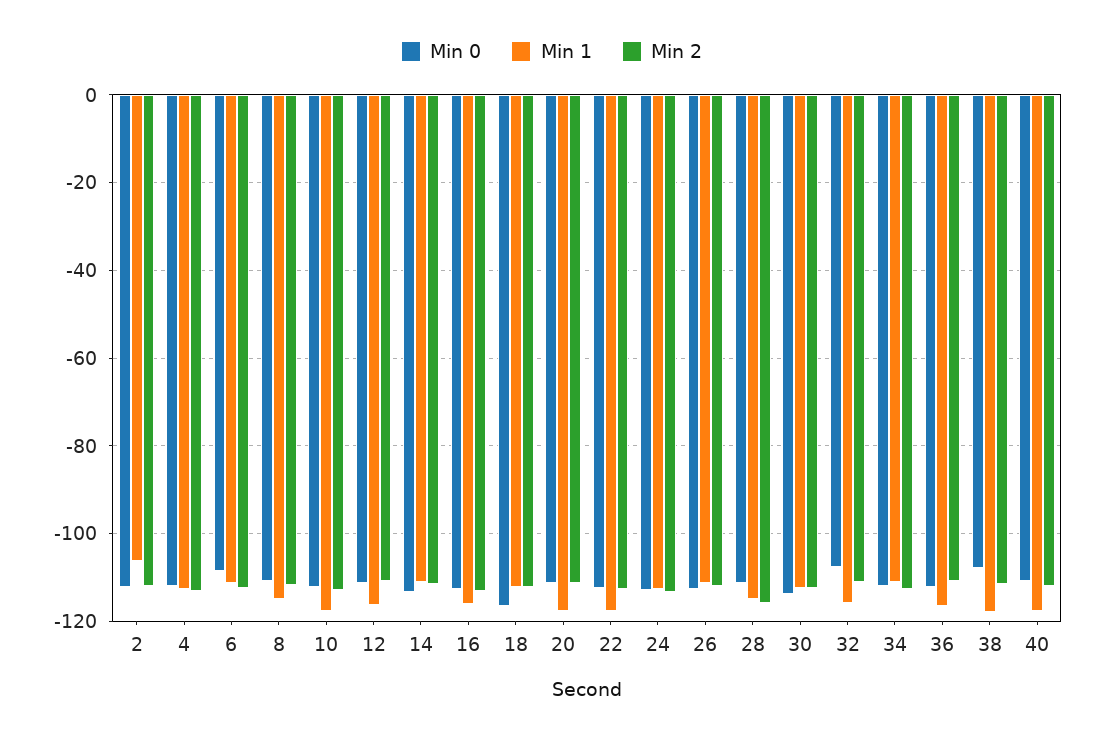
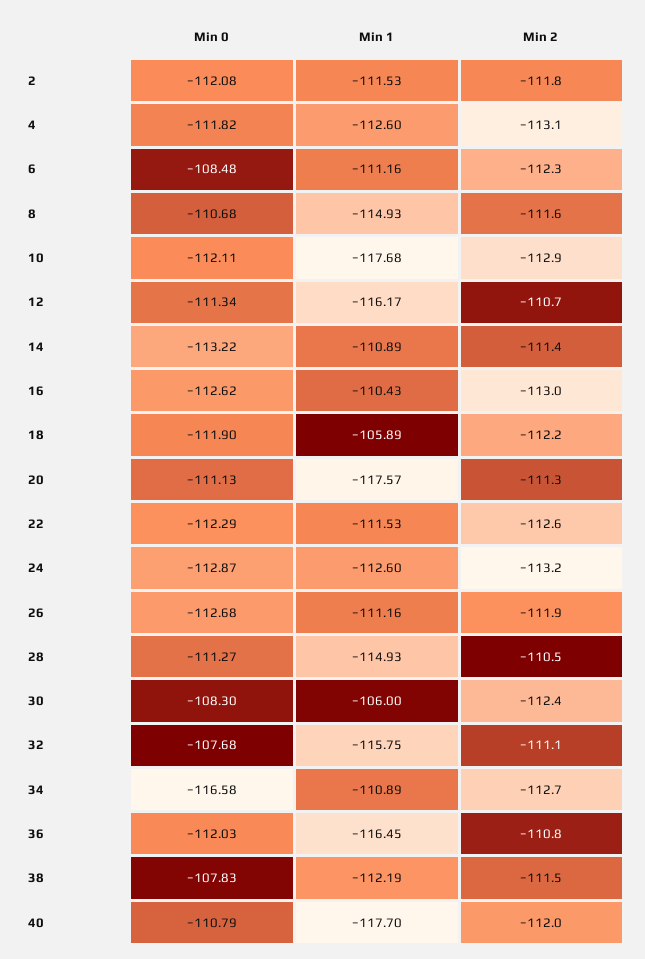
  {
    "Min 0": {
      "2": -112.08,
      "4": -111.82,
      "6": -108.48,
      "8": -110.68,
      "10": -112.11,
      "12": -111.34,
      "14": -113.22,
      "16": -112.62,
-     "18": -116,
+     "18": -111.9,
      "20": -111.13,
      "22": -112.29,
      "24": -112.87,
      "26": -112.68,
      "28": -111.27,
-     "30": -114,
+     "30": -108.3,
      "32": -107.68,
-     "34": -112,
+     "34": -116.58,
      "36": -112.03,
      "38": -107.83,
      "40": -110.79
    },
    "Min 1": {
-     "2": -106,
+     "2": -111.53,
      "4": -112.6,
      "6": -111.16,
      "8": -114.93,
      "10": -117.68,
      "12": -116.17,
      "14": -110.89,
-     "16": -116,
+     "16": -110.43,
-     "18": -112,
+     "18": -105.89,
      "20": -117.57,
-     "22": -118,
+     "22": -111.53,
      "24": -112.6,
      "26": -111.16,
      "28": -114.93,
-     "30": -112,
+     "30": -106,
      "32": -115.75,
      "34": -110.89,
      "36": -116.45,
-     "38": -118,
+     "38": -112.19,
      "40": -117.7
    },
    "Min 2": {
      "2": -111.8,
      "4": -113.1,
      "6": -112.3,
      "8": -111.6,
      "10": -112.9,
      "12": -110.7,
      "14": -111.4,
      "16": -113,
      "18": -112.2,
      "20": -111.3,
      "22": -112.6,
      "24": -113.2,
      "26": -111.9,
-     "28": -116,
+     "28": -110.5,
      "30": -112.4,
      "32": -111.1,
      "34": -112.7,
      "36": -110.8,
      "38": -111.5,
      "40": -112
    }
  }

